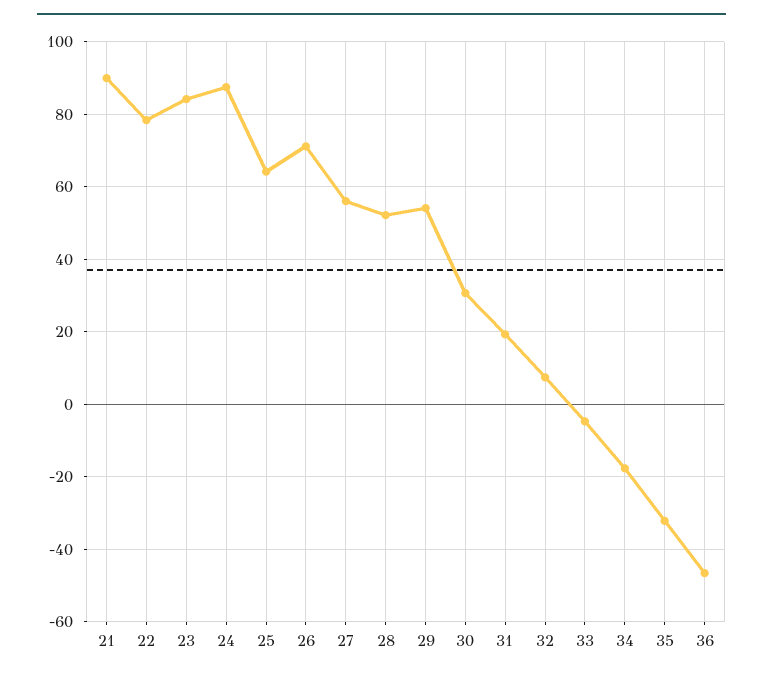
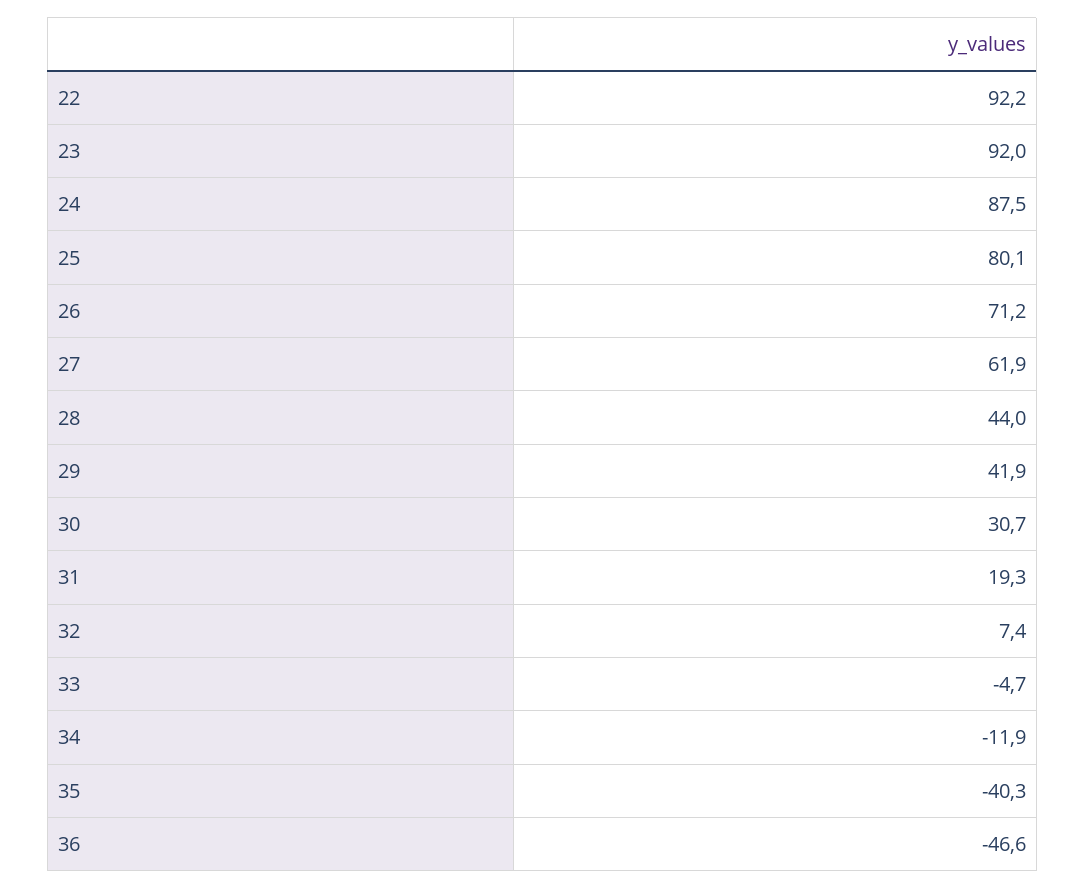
  {
-   "21": 90,
-   "22": 78,
+   "22": 92.2,
-   "23": 84,
+   "23": 92,
    "24": 87.5,
-   "25": 64,
+   "25": 80.1,
    "26": 71.2,
-   "27": 56,
+   "27": 61.9,
-   "28": 52,
+   "28": 44,
-   "29": 54,
+   "29": 41.9,
    "30": 30.7,
    "31": 19.3,
    "32": 7.4,
    "33": -4.7,
-   "34": -18,
+   "34": -11.9,
-   "35": -32,
+   "35": -40.3,
    "36": -46.6
  }

